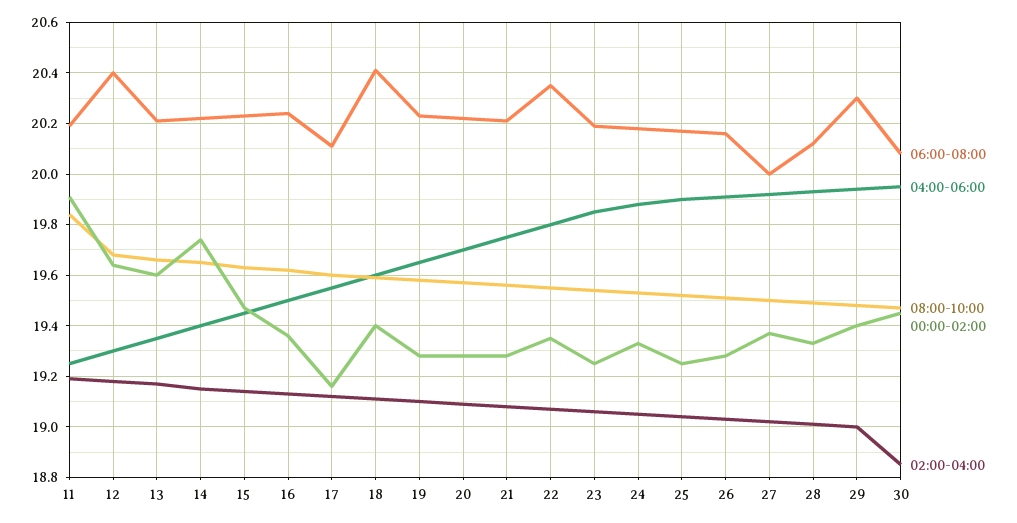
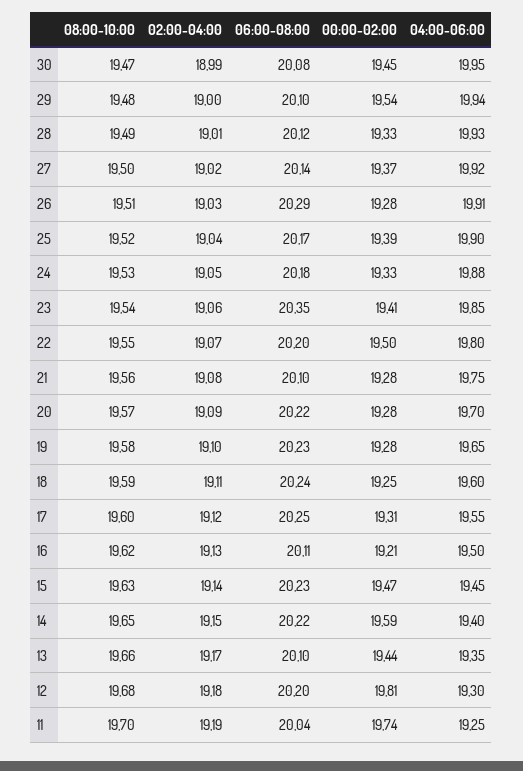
  {
    "06:00-08:00": {
-     "11": 20.2,
+     "11": 20.04,
-     "12": 20.4,
+     "12": 20.2,
-     "13": 20.2,
+     "13": 20.1,
      "14": 20.22,
      "15": 20.23,
-     "16": 20.25,
+     "16": 20.11,
-     "17": 20.1,
+     "17": 20.25,
-     "18": 20.4,
+     "18": 20.24,
      "19": 20.23,
      "20": 20.22,
-     "21": 20.2,
+     "21": 20.1,
-     "22": 20.35,
+     "22": 20.2,
-     "23": 20.2,
+     "23": 20.35,
      "24": 20.18,
      "25": 20.17,
-     "26": 20.15,
+     "26": 20.29,
-     "27": 20,
+     "27": 20.14,
      "28": 20.12,
-     "29": 20.3,
+     "29": 20.1,
      "30": 20.08
    },
    "04:00-06:00": {
      "11": 19.25,
      "12": 19.3,
      "13": 19.35,
      "14": 19.4,
      "15": 19.45,
      "16": 19.5,
      "17": 19.55,
      "18": 19.6,
      "19": 19.65,
      "20": 19.7,
      "21": 19.75,
      "22": 19.8,
      "23": 19.85,
      "24": 19.88,
      "25": 19.9,
      "26": 19.91,
      "27": 19.92,
      "28": 19.93,
      "29": 19.94,
      "30": 19.95
    },
    "08:00-10:00": {
-     "11": 19.85,
+     "11": 19.7,
      "12": 19.68,
      "13": 19.66,
      "14": 19.65,
      "15": 19.63,
      "16": 19.62,
      "17": 19.6,
      "18": 19.59,
      "19": 19.58,
      "20": 19.57,
      "21": 19.56,
      "22": 19.55,
      "23": 19.54,
      "24": 19.53,
      "25": 19.52,
      "26": 19.51,
      "27": 19.5,
      "28": 19.49,
      "29": 19.48,
      "30": 19.47
    },
    "00:00-02:00": {
-     "11": 19.9,
+     "11": 19.74,
-     "12": 19.65,
+     "12": 19.81,
-     "13": 19.6,
+     "13": 19.44,
-     "14": 19.75,
+     "14": 19.59,
      "15": 19.47,
-     "16": 19.35,
+     "16": 19.21,
-     "17": 19.15,
+     "17": 19.31,
-     "18": 19.4,
+     "18": 19.25,
      "19": 19.28,
      "20": 19.28,
      "21": 19.28,
-     "22": 19.35,
+     "22": 19.5,
-     "23": 19.25,
+     "23": 19.41,
      "24": 19.33,
-     "25": 19.25,
+     "25": 19.39,
      "26": 19.28,
      "27": 19.37,
      "28": 19.33,
-     "29": 19.4,
+     "29": 19.54,
      "30": 19.45
    },
    "02:00-04:00": {
      "11": 19.19,
      "12": 19.18,
      "13": 19.17,
      "14": 19.15,
      "15": 19.14,
      "16": 19.13,
      "17": 19.12,
      "18": 19.11,
      "19": 19.1,
      "20": 19.09,
      "21": 19.08,
      "22": 19.07,
      "23": 19.06,
      "24": 19.05,
      "25": 19.04,
      "26": 19.03,
      "27": 19.02,
      "28": 19.01,
      "29": 19,
-     "30": 18.85
+     "30": 18.99
    }
  }

